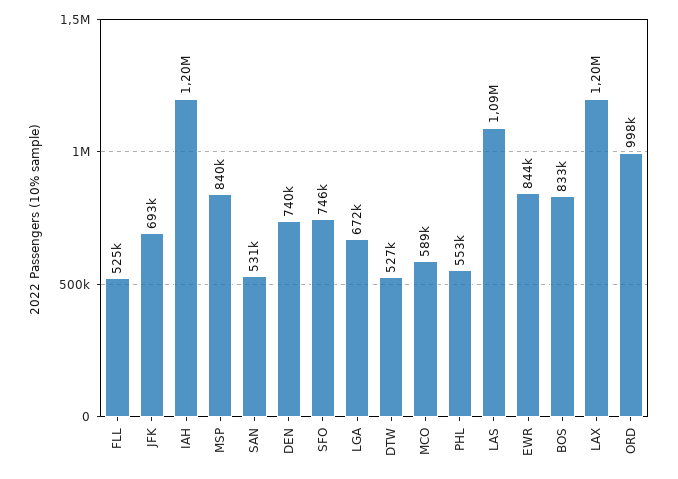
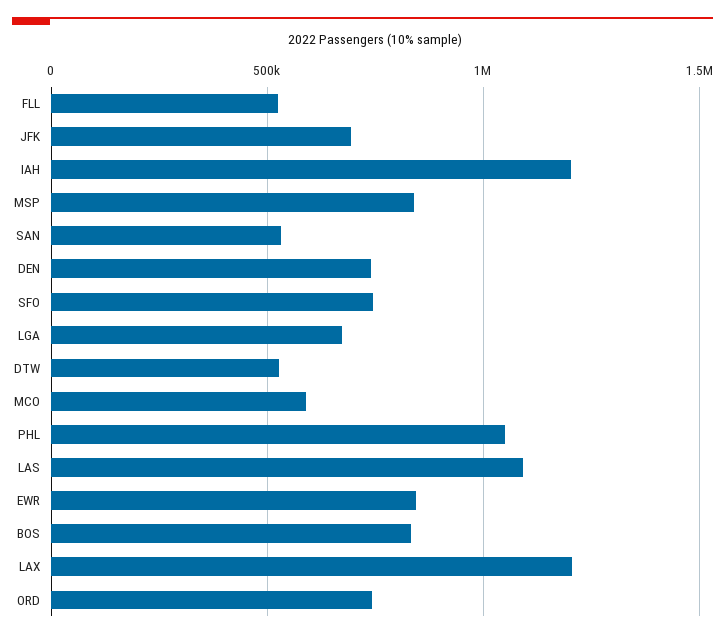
  {
    "FLL": 525000,
    "JFK": 693000,
    "IAH": 1200000,
    "MSP": 840000,
    "SAN": 531000,
    "DEN": 740000,
    "SFO": 746000,
    "LGA": 672000,
    "DTW": 527000,
    "MCO": 589000,
-   "PHL": 553000,
+   "PHL": 1050000,
    "LAS": 1090000,
    "EWR": 844000,
    "BOS": 833000,
    "LAX": 1200000,
-   "ORD": 998000
+   "ORD": 750000
  }

